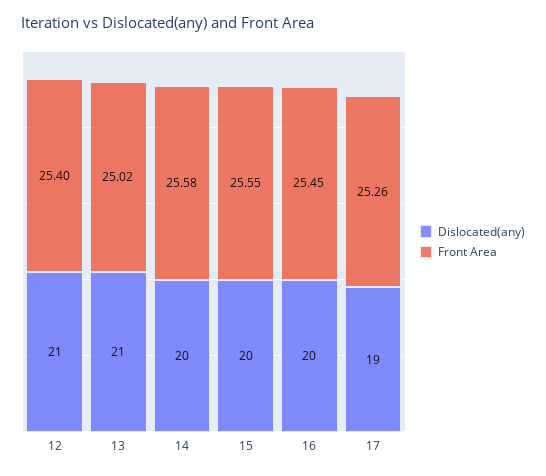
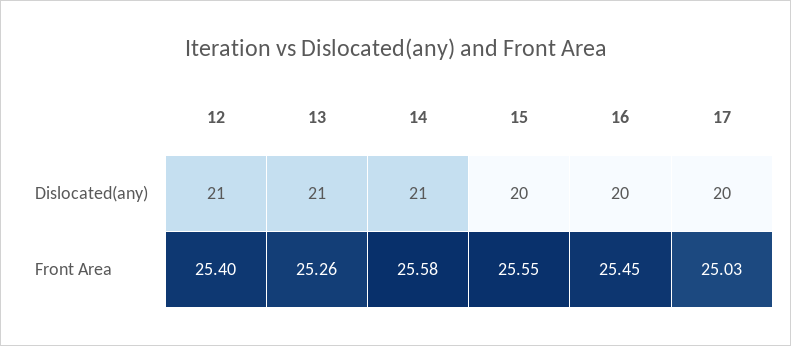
  {
    "Dislocated(any)": {
      "12": 21,
      "13": 21,
-     "14": 20,
+     "14": 21,
      "15": 20,
      "16": 20,
-     "17": 19
+     "17": 20
    },
    "Front Area": {
      "12": 25.4,
-     "13": 25.02,
+     "13": 25.26,
      "14": 25.58,
      "15": 25.55,
      "16": 25.45,
-     "17": 25.26
+     "17": 25.03
    }
  }

